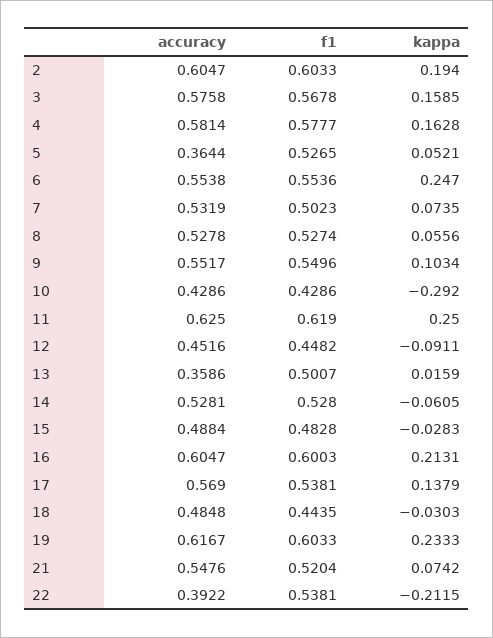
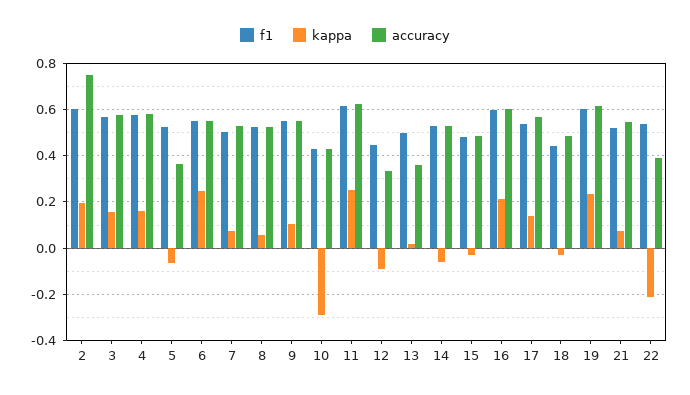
  {
    "accuracy": {
-     "2": 0.6047,
+     "2": 0.75,
      "3": 0.5758,
      "4": 0.5814,
      "5": 0.3644,
      "6": 0.5538,
      "7": 0.5319,
      "8": 0.5278,
      "9": 0.5517,
      "10": 0.4286,
      "11": 0.625,
-     "12": 0.4516,
+     "12": 0.35,
      "13": 0.3586,
      "14": 0.5281,
      "15": 0.4884,
      "16": 0.6047,
      "17": 0.569,
      "18": 0.4848,
      "19": 0.6167,
      "21": 0.5476,
      "22": 0.3922
    },
    "f1": {
      "2": 0.6033,
      "3": 0.5678,
      "4": 0.5777,
      "5": 0.5265,
      "6": 0.5536,
      "7": 0.5023,
      "8": 0.5274,
      "9": 0.5496,
      "10": 0.4286,
      "11": 0.619,
      "12": 0.4482,
      "13": 0.5007,
      "14": 0.528,
      "15": 0.4828,
      "16": 0.6003,
      "17": 0.5381,
      "18": 0.4435,
      "19": 0.6033,
      "21": 0.5204,
      "22": 0.5381
    },
    "kappa": {
      "2": 0.194,
      "3": 0.1585,
      "4": 0.1628,
-     "5": 0.0521,
+     "5": -0.05,
      "6": 0.247,
      "7": 0.0735,
      "8": 0.0556,
      "9": 0.1034,
      "10": -0.292,
      "11": 0.25,
      "12": -0.0911,
      "13": 0.0159,
      "14": -0.0605,
      "15": -0.0283,
      "16": 0.2131,
      "17": 0.1379,
      "18": -0.0303,
      "19": 0.2333,
      "21": 0.0742,
      "22": -0.2115
    }
  }

